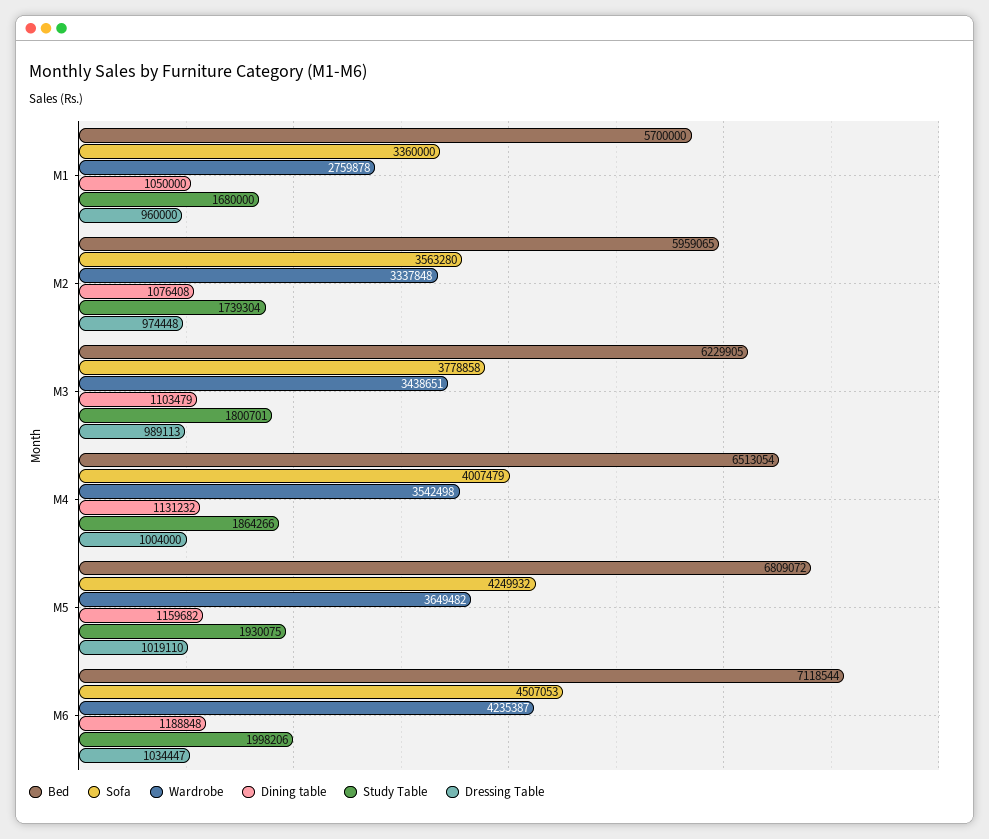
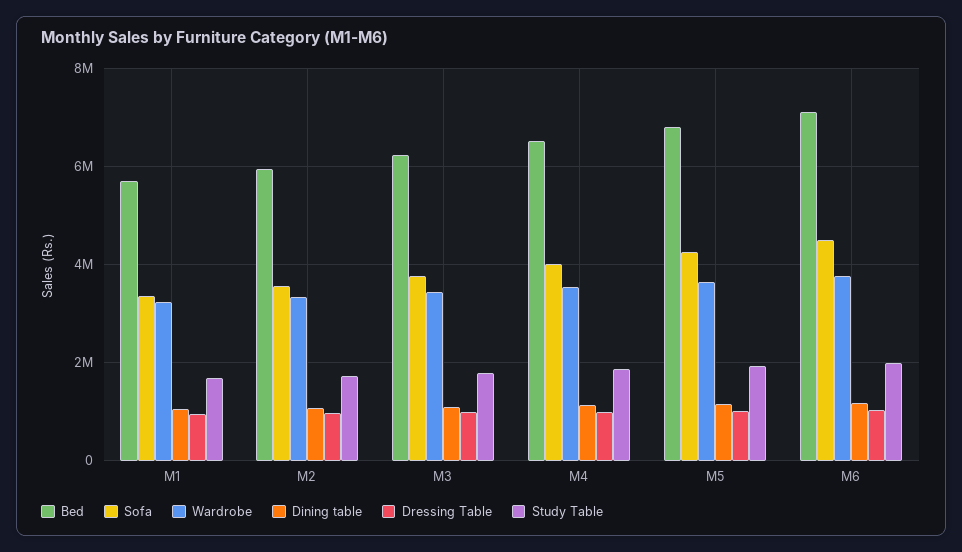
  {
    "Bed": {
      "M1": 5700000,
      "M2": 5959065,
      "M3": 6229905,
      "M4": 6513054,
      "M5": 6809072,
      "M6": 7118544
    },
    "Sofa": {
      "M1": 3360000,
      "M2": 3563280,
      "M3": 3778858,
      "M4": 4007479,
      "M5": 4249932,
      "M6": 4507053
    },
    "Wardrobe": {
-     "M1": 2759878,
+     "M1": 3200000,
      "M2": 3337848,
      "M3": 3438651,
      "M4": 3542498,
      "M5": 3649482,
-     "M6": 4235387
+     "M6": 3800000
    },
    "Dining table": {
      "M1": 1050000,
      "M2": 1076408,
      "M3": 1103479,
      "M4": 1131232,
      "M5": 1159682,
      "M6": 1188848
    },
    "Study Table": {
      "M1": 1680000,
      "M2": 1739304,
      "M3": 1800701,
      "M4": 1864266,
      "M5": 1930075,
      "M6": 1998206
    },
    "Dressing Table": {
      "M1": 960000,
      "M2": 974448,
      "M3": 989113,
      "M4": 1004000,
      "M5": 1019110,
      "M6": 1034447
    }
  }

